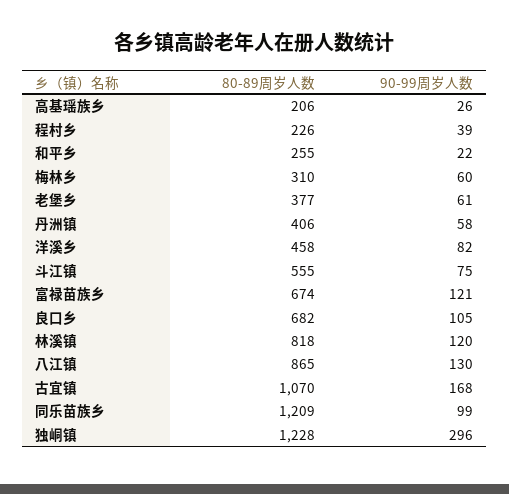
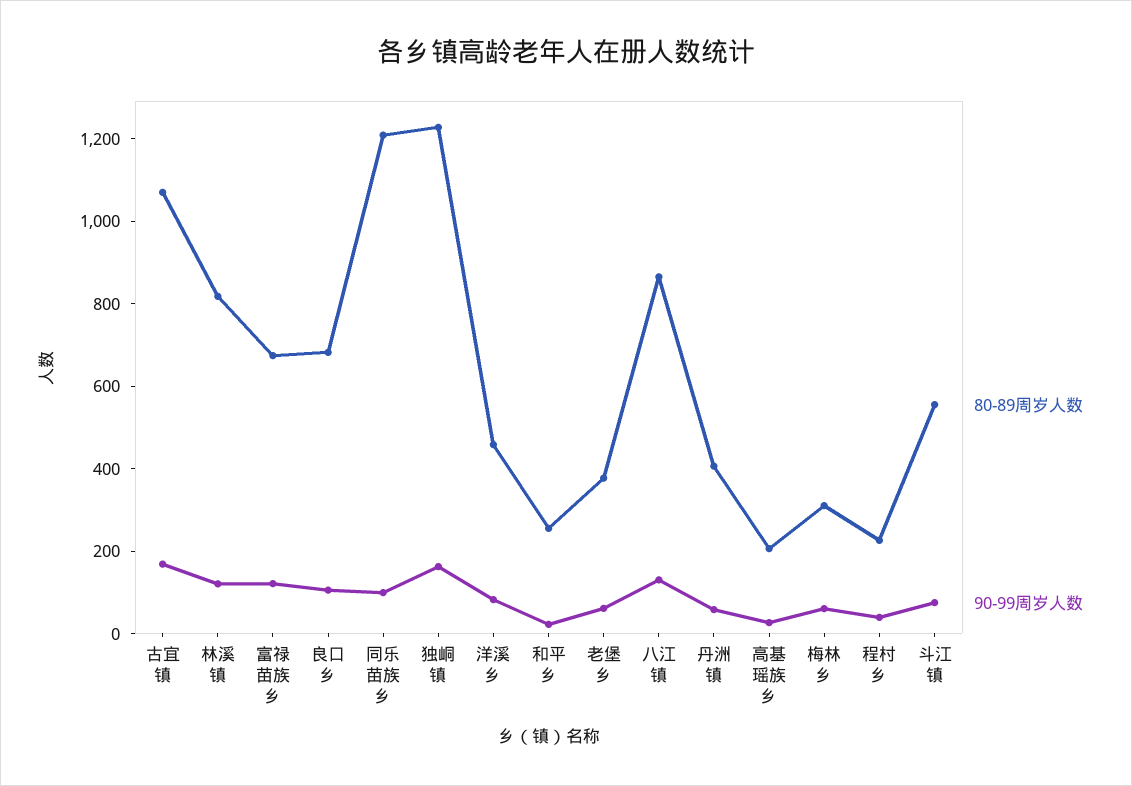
  {
    "80-89周岁人数": {
      "高基瑶族乡": 206,
      "程村乡": 226,
      "和平乡": 255,
      "梅林乡": 310,
      "老堡乡": 377,
      "丹洲镇": 406,
      "洋溪乡": 458,
      "斗江镇": 555,
      "富禄苗族乡": 674,
      "良口乡": 682,
      "林溪镇": 818,
      "八江镇": 865,
      "古宜镇": 1070,
      "同乐苗族乡": 1209,
      "独峒镇": 1228
    },
    "90-99周岁人数": {
      "高基瑶族乡": 26,
      "程村乡": 39,
      "和平乡": 22,
      "梅林乡": 60,
      "老堡乡": 61,
      "丹洲镇": 58,
      "洋溪乡": 82,
      "斗江镇": 75,
      "富禄苗族乡": 121,
      "良口乡": 105,
      "林溪镇": 120,
      "八江镇": 130,
      "古宜镇": 168,
      "同乐苗族乡": 99,
-     "独峒镇": 296
+     "独峒镇": 150
    }
  }

